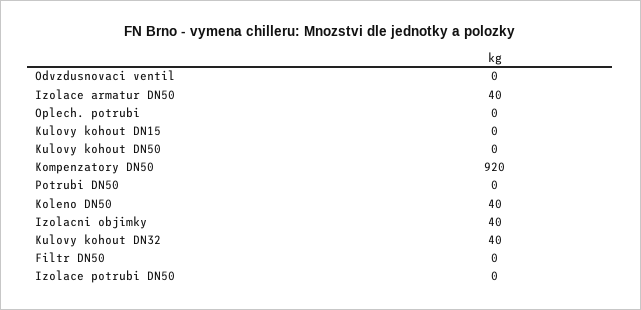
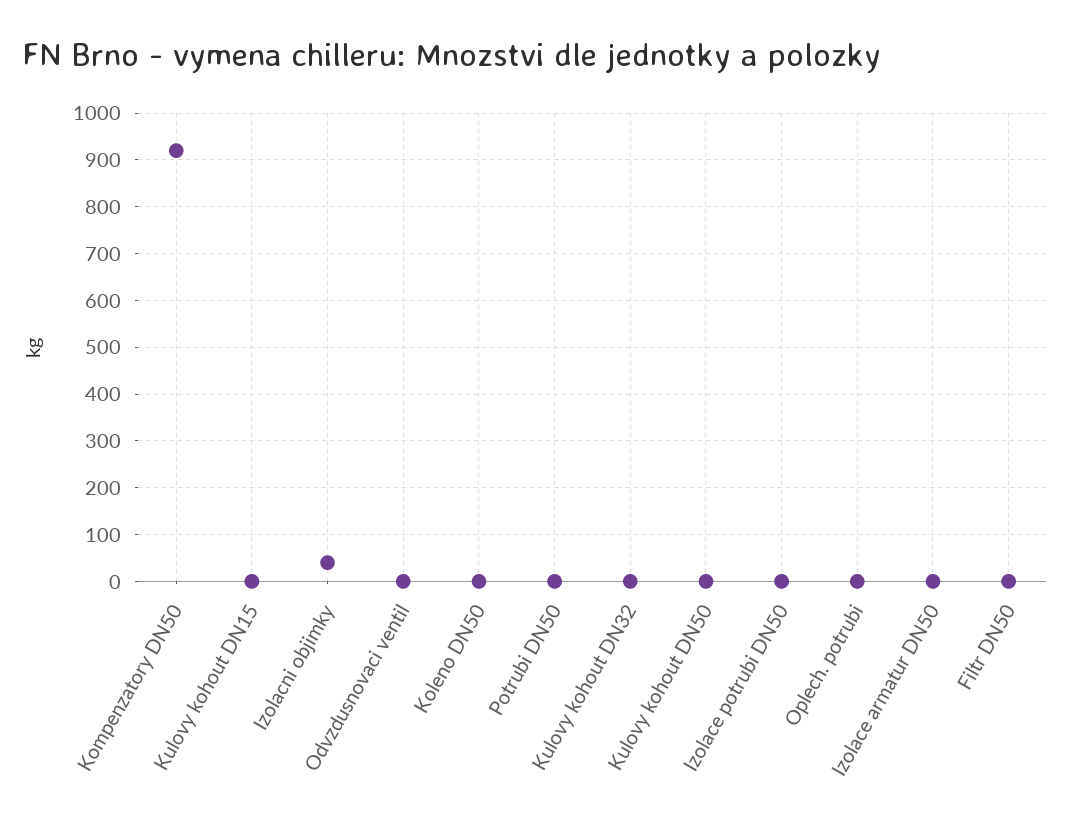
  {
    "Odvzdusnovaci ventil": 0,
-   "Izolace armatur DN50": 40,
+   "Izolace armatur DN50": 0,
    "Oplech. potrubi": 0,
    "Kulovy kohout DN15": 0,
    "Kulovy kohout DN50": 0,
    "Kompenzatory DN50": 920,
    "Potrubi DN50": 0,
-   "Koleno DN50": 40,
+   "Koleno DN50": 0,
    "Izolacni objimky": 40,
-   "Kulovy kohout DN32": 40,
+   "Kulovy kohout DN32": 0,
    "Filtr DN50": 0,
    "Izolace potrubi DN50": 0
  }

